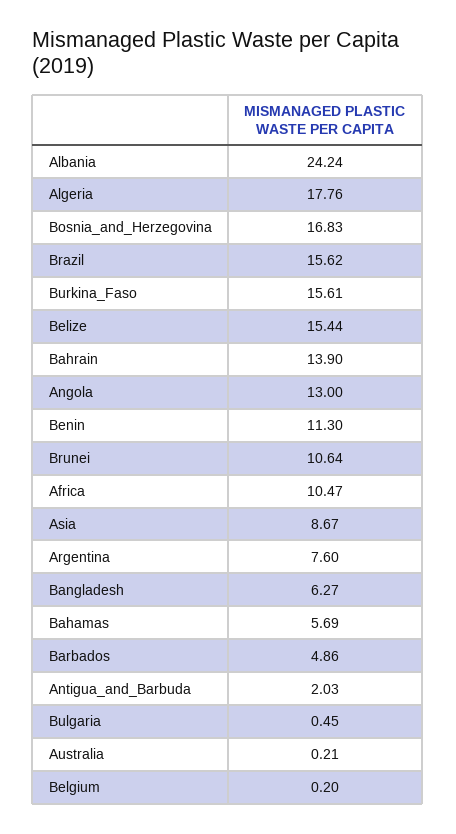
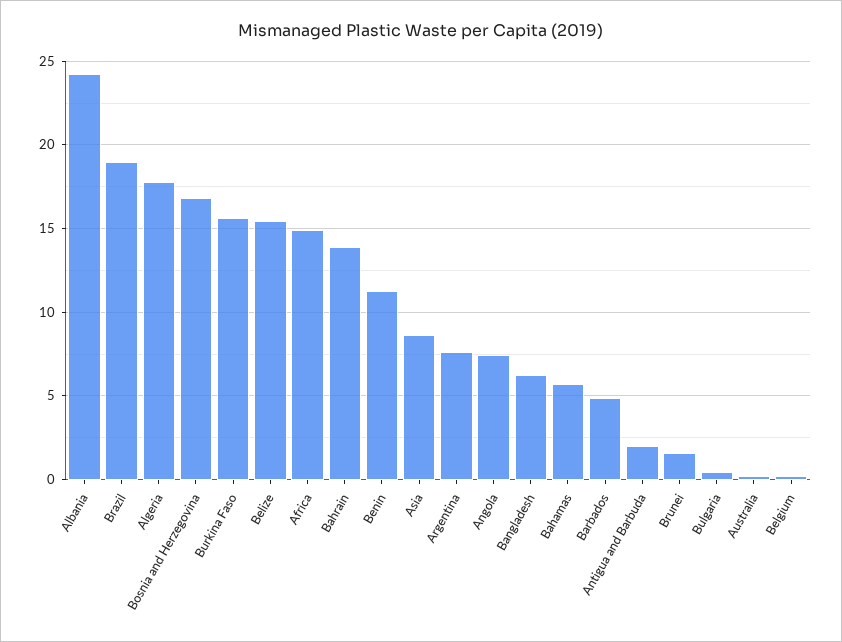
  {
    "Albania": 24.24,
    "Algeria": 17.76,
    "Bosnia_and_Herzegovina": 16.83,
-   "Brazil": 15.62,
+   "Brazil": 19,
    "Burkina_Faso": 15.61,
    "Belize": 15.44,
    "Bahrain": 13.9,
-   "Angola": 13,
+   "Angola": 7.5,
    "Benin": 11.3,
-   "Brunei": 10.64,
+   "Brunei": 1.5,
-   "Africa": 10.47,
+   "Africa": 15,
    "Asia": 8.67,
    "Argentina": 7.6,
    "Bangladesh": 6.27,
    "Bahamas": 5.69,
    "Barbados": 4.86,
    "Antigua_and_Barbuda": 2.03,
    "Bulgaria": 0.45,
    "Australia": 0.21,
    "Belgium": 0.2
  }

